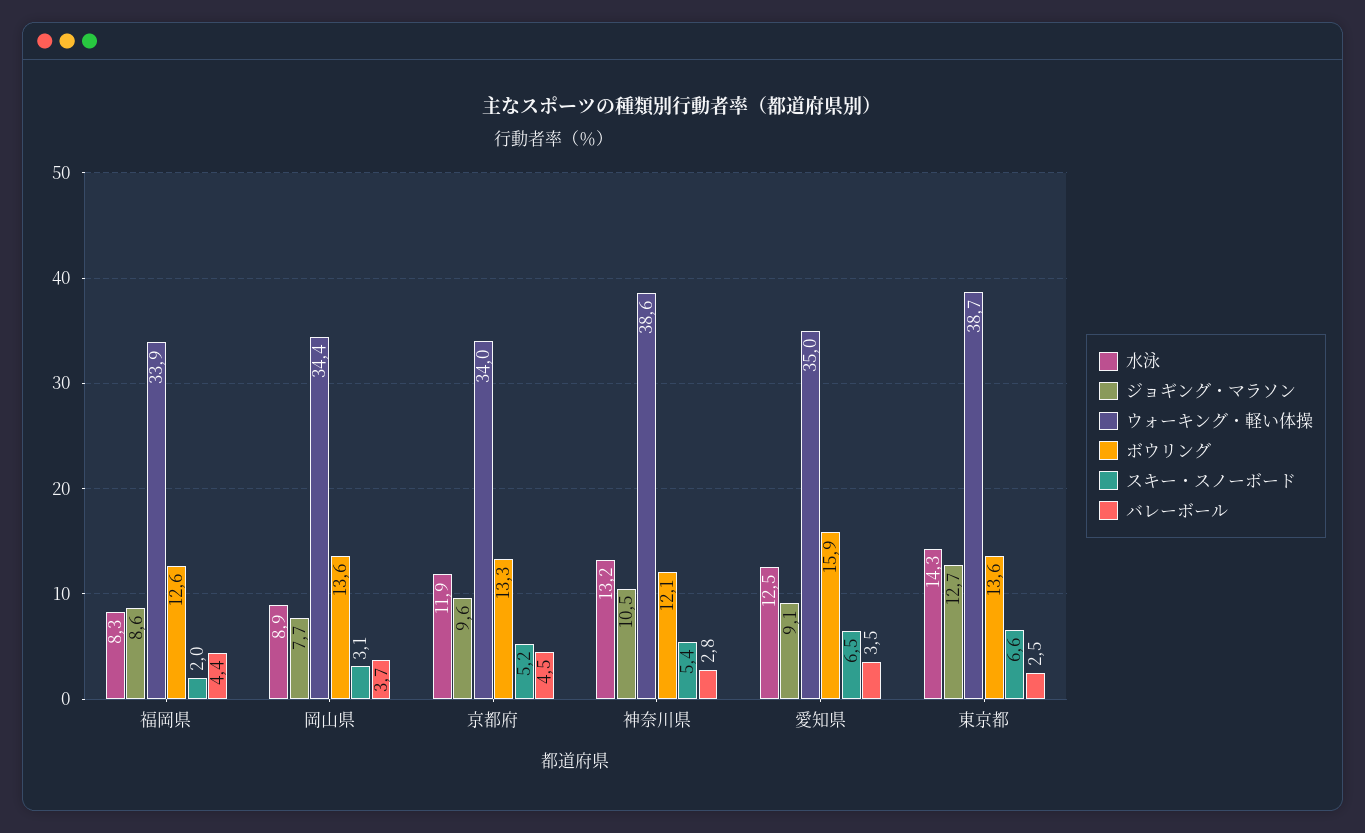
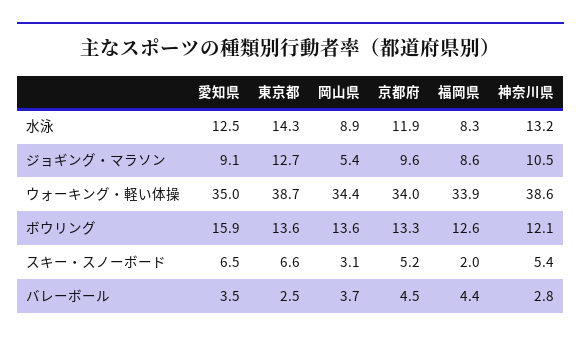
  {
    "水泳": {
      "福岡県": 8.3,
      "岡山県": 8.9,
      "京都府": 11.9,
      "神奈川県": 13.2,
      "愛知県": 12.5,
      "東京都": 14.3
    },
    "ジョギング・マラソン": {
      "福岡県": 8.6,
-     "岡山県": 7.7,
+     "岡山県": 5.4,
      "京都府": 9.6,
      "神奈川県": 10.5,
      "愛知県": 9.1,
      "東京都": 12.7
    },
    "ウォーキング・軽い体操": {
      "福岡県": 33.9,
      "岡山県": 34.4,
      "京都府": 34,
      "神奈川県": 38.6,
      "愛知県": 35,
      "東京都": 38.7
    },
    "ボウリング": {
      "福岡県": 12.6,
      "岡山県": 13.6,
      "京都府": 13.3,
      "神奈川県": 12.1,
      "愛知県": 15.9,
      "東京都": 13.6
    },
    "スキー・スノーボード": {
      "福岡県": 2,
      "岡山県": 3.1,
      "京都府": 5.2,
      "神奈川県": 5.4,
      "愛知県": 6.5,
      "東京都": 6.6
    },
    "バレーボール": {
      "福岡県": 4.4,
      "岡山県": 3.7,
      "京都府": 4.5,
      "神奈川県": 2.8,
      "愛知県": 3.5,
      "東京都": 2.5
    }
  }

